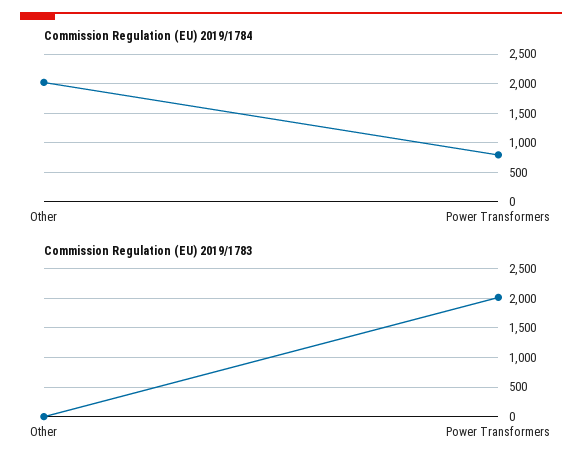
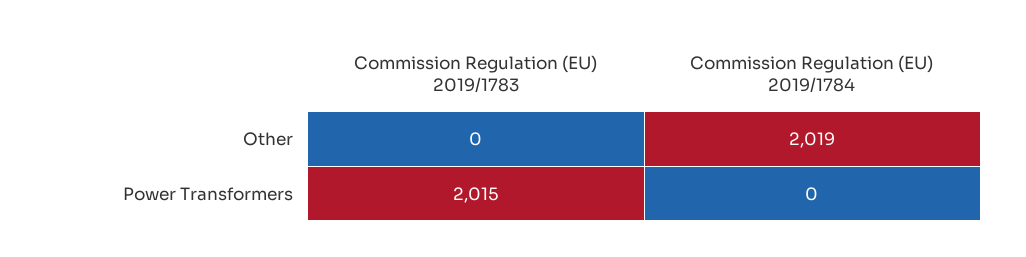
  {
    "Commission Regulation (EU) 2019/1784": {
      "Other": 2019,
-     "Power Transformers": 750
+     "Power Transformers": 0
    },
    "Commission Regulation (EU) 2019/1783": {
      "Other": 0,
      "Power Transformers": 2015
    }
  }

